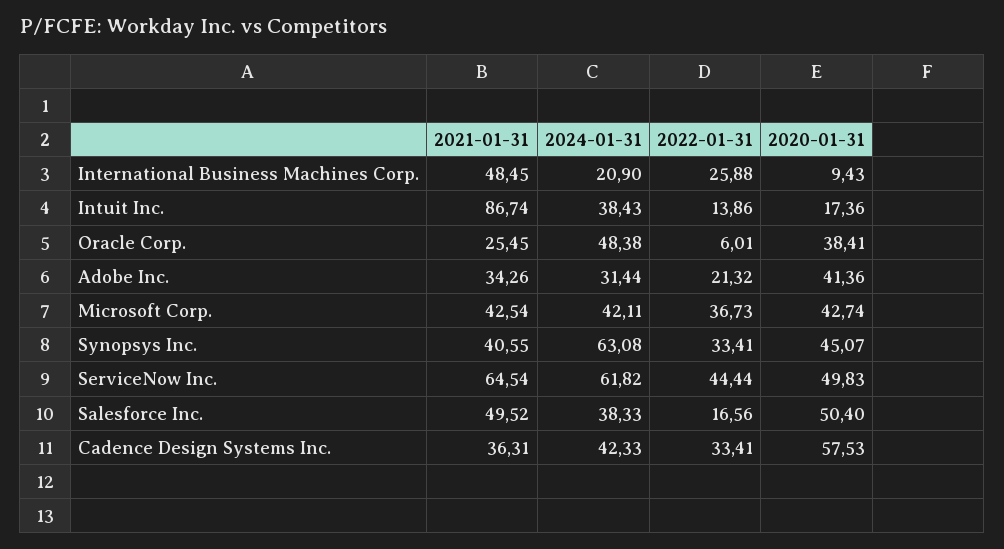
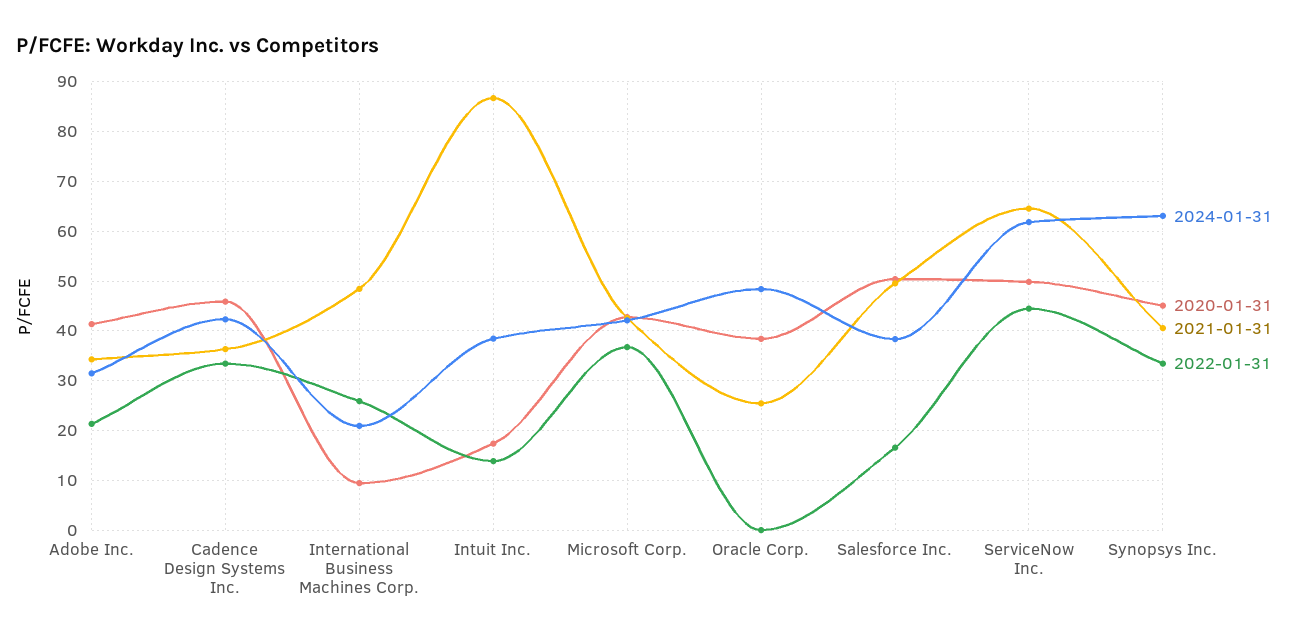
  {
    "2021-01-31": {
      "International Business Machines Corp.": 48.45,
      "Intuit Inc.": 86.74,
      "Oracle Corp.": 25.45,
      "Adobe Inc.": 34.26,
      "Microsoft Corp.": 42.54,
      "Synopsys Inc.": 40.55,
      "ServiceNow Inc.": 64.54,
      "Salesforce Inc.": 49.52,
      "Cadence Design Systems Inc.": 36.31
    },
    "2024-01-31": {
      "International Business Machines Corp.": 20.9,
      "Intuit Inc.": 38.43,
      "Oracle Corp.": 48.38,
      "Adobe Inc.": 31.44,
      "Microsoft Corp.": 42.11,
      "Synopsys Inc.": 63.08,
      "ServiceNow Inc.": 61.82,
      "Salesforce Inc.": 38.33,
      "Cadence Design Systems Inc.": 42.33
    },
    "2022-01-31": {
      "International Business Machines Corp.": 25.88,
      "Intuit Inc.": 13.86,
-     "Oracle Corp.": 6.01,
+     "Oracle Corp.": 0,
      "Adobe Inc.": 21.32,
      "Microsoft Corp.": 36.73,
      "Synopsys Inc.": 33.41,
      "ServiceNow Inc.": 44.44,
      "Salesforce Inc.": 16.56,
      "Cadence Design Systems Inc.": 33.41
    },
    "2020-01-31": {
      "International Business Machines Corp.": 9.43,
      "Intuit Inc.": 17.36,
      "Oracle Corp.": 38.41,
      "Adobe Inc.": 41.36,
      "Microsoft Corp.": 42.74,
      "Synopsys Inc.": 45.07,
      "ServiceNow Inc.": 49.83,
      "Salesforce Inc.": 50.4,
-     "Cadence Design Systems Inc.": 57.53
+     "Cadence Design Systems Inc.": 46
    }
  }

